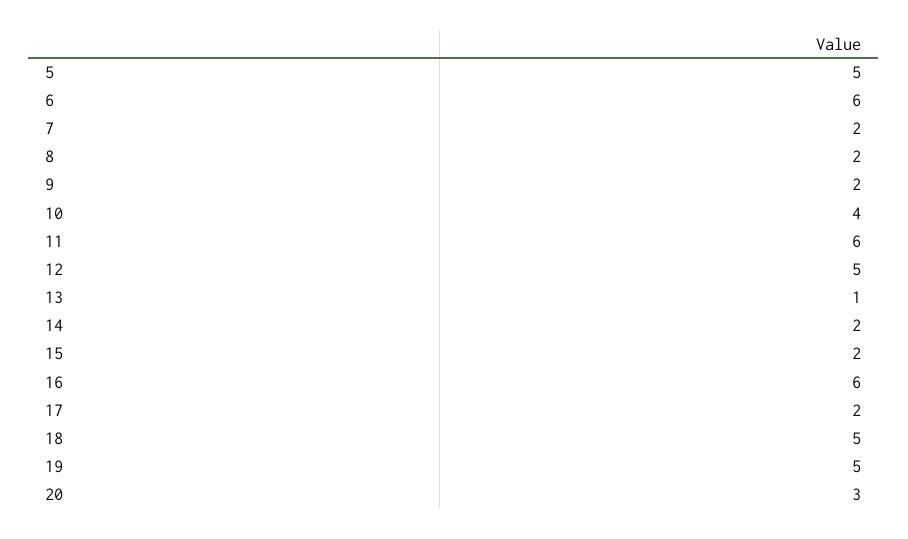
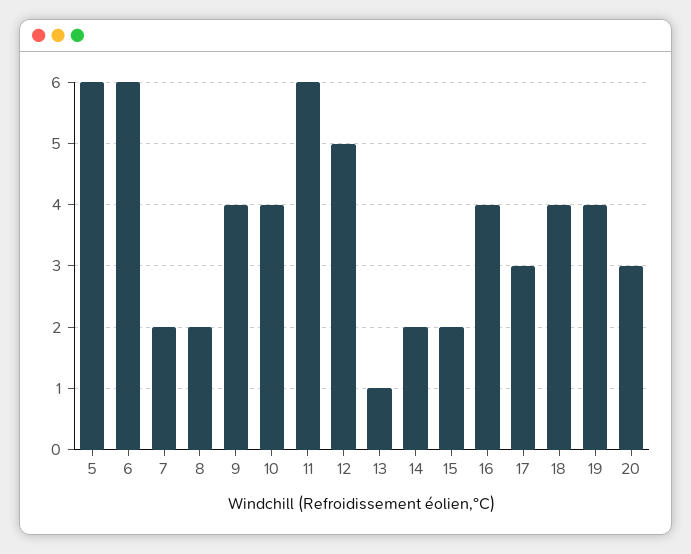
  {
-   "5": 5,
+   "5": 6,
    "6": 6,
    "7": 2,
    "8": 2,
-   "9": 2,
+   "9": 4,
    "10": 4,
    "11": 6,
    "12": 5,
    "13": 1,
    "14": 2,
    "15": 2,
-   "16": 6,
+   "16": 4,
-   "17": 2,
+   "17": 3,
-   "18": 5,
+   "18": 4,
-   "19": 5,
+   "19": 4,
    "20": 3
  }

